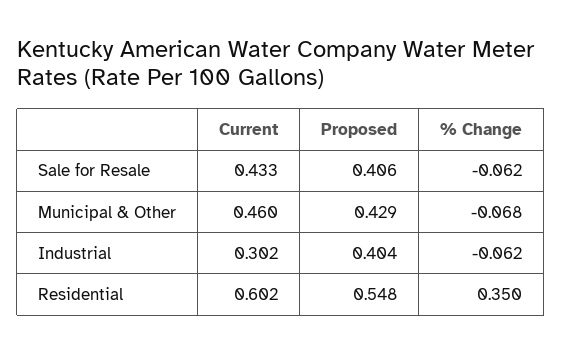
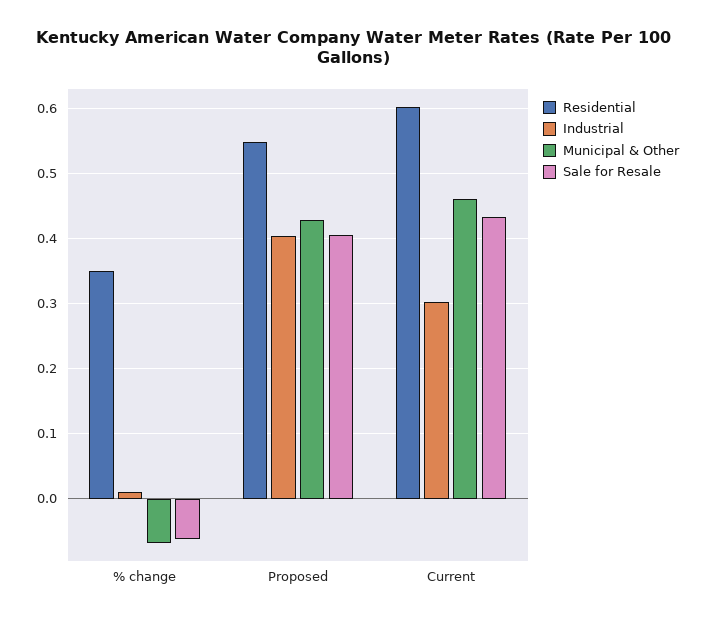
  {
    "Sale for Resale": {
      "Current": 0.433,
      "Proposed": 0.406,
      "% Change": -0.062
    },
    "Municipal & Other": {
      "Current": 0.46,
      "Proposed": 0.429,
      "% Change": -0.068
    },
    "Industrial": {
      "Current": 0.302,
      "Proposed": 0.404,
-     "% Change": -0.062
+     "% Change": 0.01
    },
    "Residential": {
      "Current": 0.602,
      "Proposed": 0.548,
      "% Change": 0.35
    }
  }

